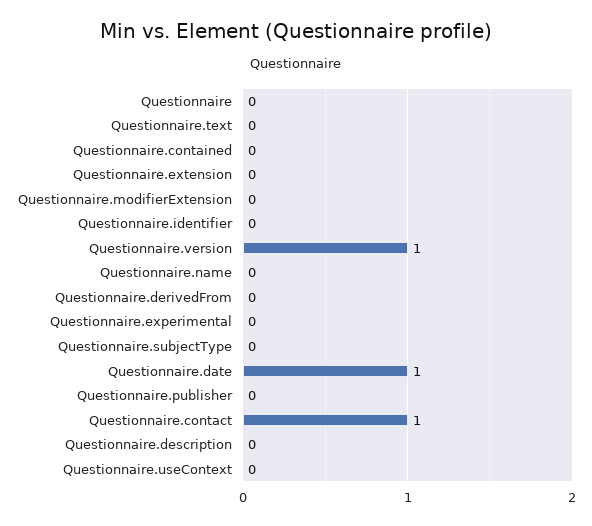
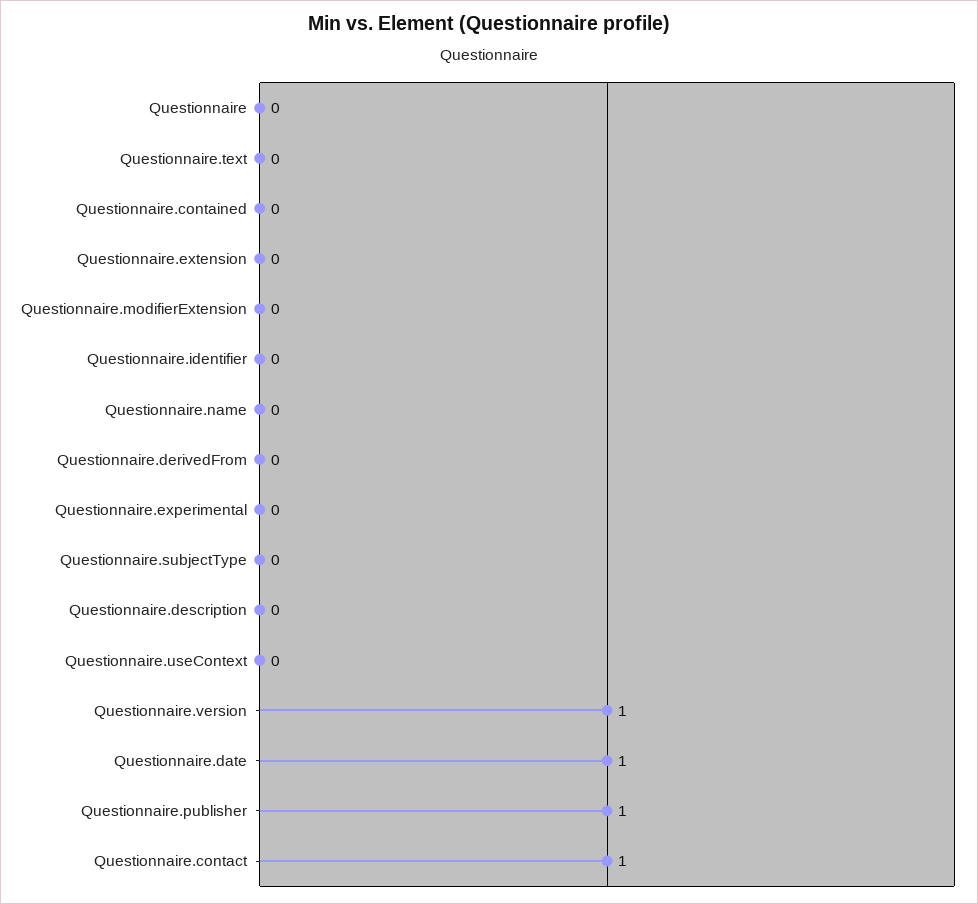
  {
    "Questionnaire": 0,
    "Questionnaire.text": 0,
    "Questionnaire.contained": 0,
    "Questionnaire.extension": 0,
    "Questionnaire.modifierExtension": 0,
    "Questionnaire.identifier": 0,
    "Questionnaire.version": 1,
    "Questionnaire.name": 0,
    "Questionnaire.derivedFrom": 0,
    "Questionnaire.experimental": 0,
    "Questionnaire.subjectType": 0,
    "Questionnaire.date": 1,
-   "Questionnaire.publisher": 0,
+   "Questionnaire.publisher": 1,
    "Questionnaire.contact": 1,
    "Questionnaire.description": 0,
    "Questionnaire.useContext": 0
  }

